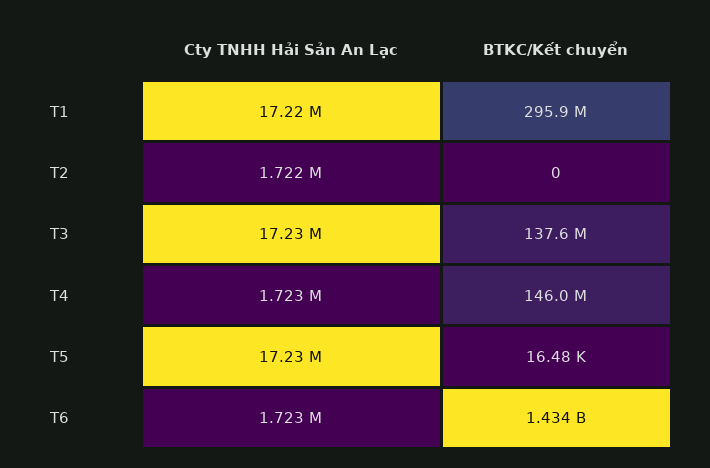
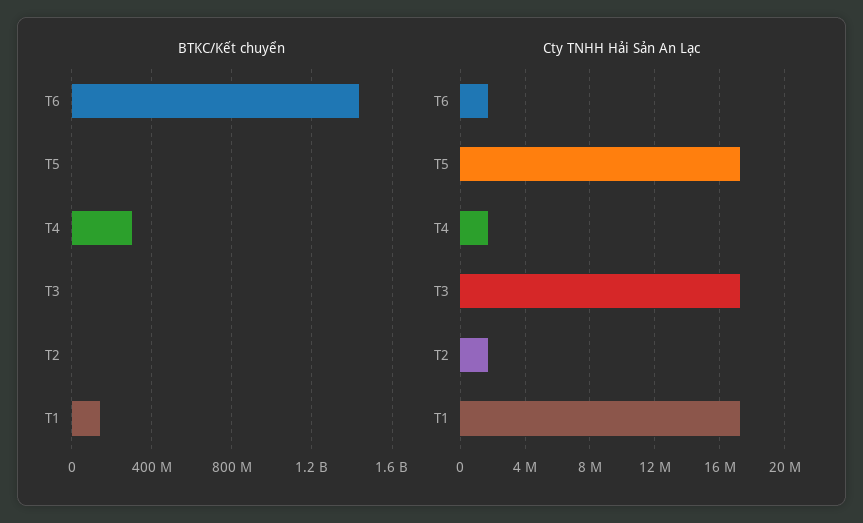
  {
    "Cty TNHH Hải Sản An Lạc": {
      "T1": 17220000,
      "T2": 1722000,
      "T3": 17230000,
      "T4": 1723000,
      "T5": 17230000,
      "T6": 1723000
    },
    "BTKC/Kết chuyển": {
-     "T1": 295900000,
+     "T1": 150000000,
      "T2": 0,
-     "T3": 137600000,
+     "T3": 0,
-     "T4": 146000000,
+     "T4": 300000000,
      "T5": 16480,
      "T6": 1434000000
    }
  }

